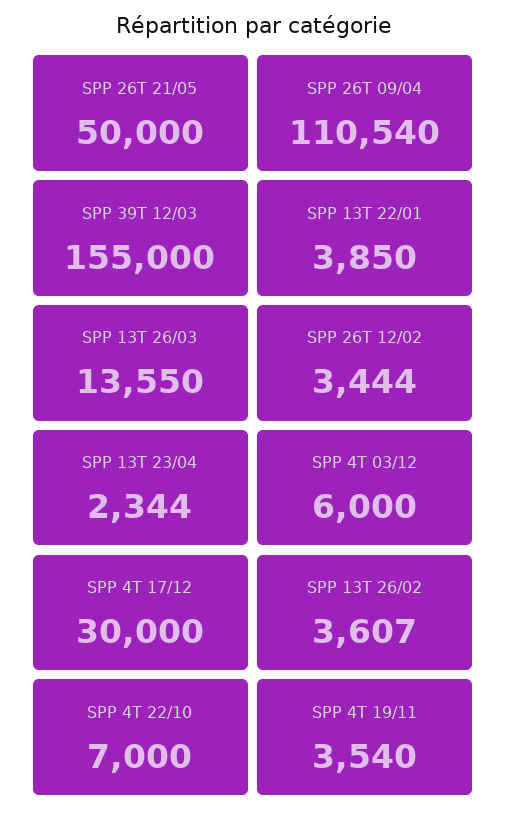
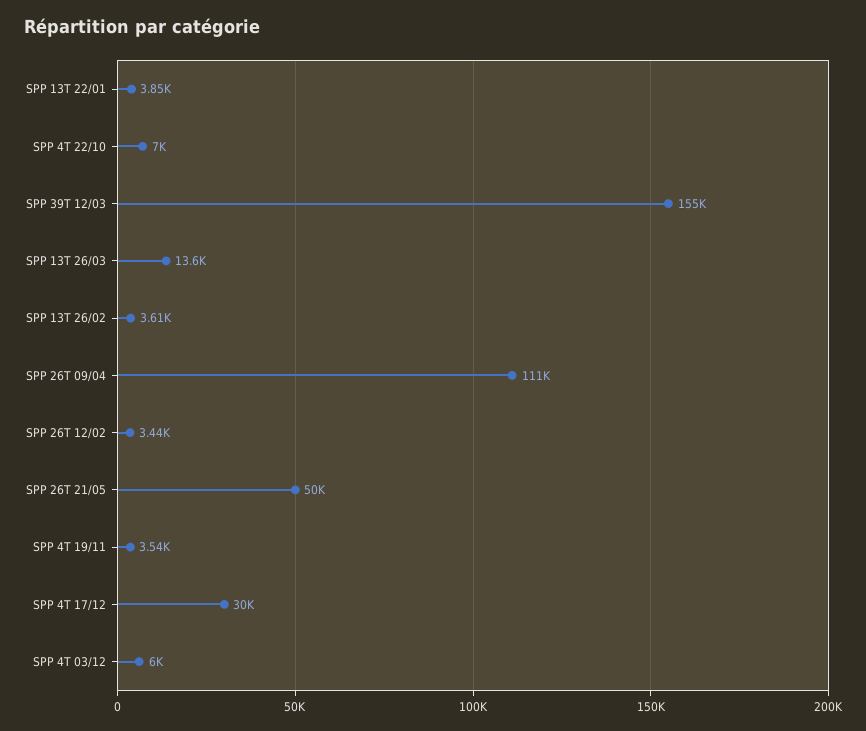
  {
    "SPP 26T 21/05": 50000,
    "SPP 26T 09/04": 110540,
    "SPP 39T 12/03": 155000,
    "SPP 13T 22/01": 3850,
    "SPP 13T 26/03": 13550,
    "SPP 26T 12/02": 3444,
-   "SPP 13T 23/04": 2344,
    "SPP 4T 03/12": 6000,
    "SPP 4T 17/12": 30000,
    "SPP 13T 26/02": 3607,
    "SPP 4T 22/10": 7000,
    "SPP 4T 19/11": 3540
  }

